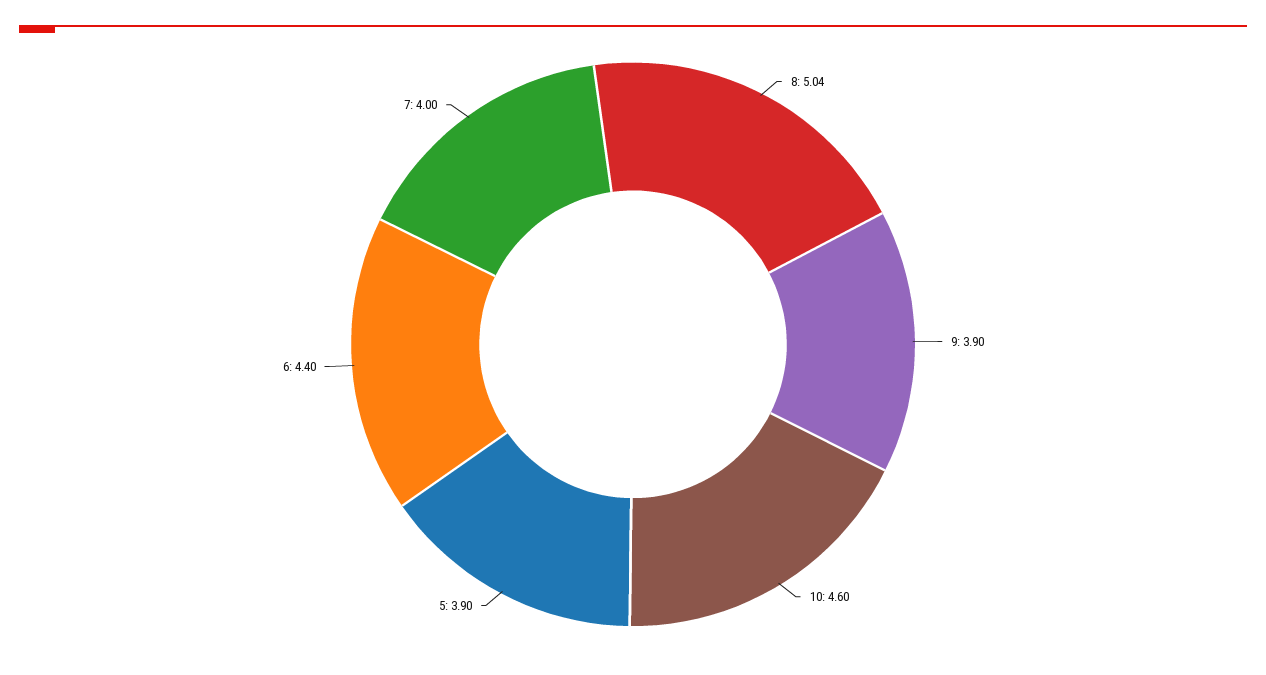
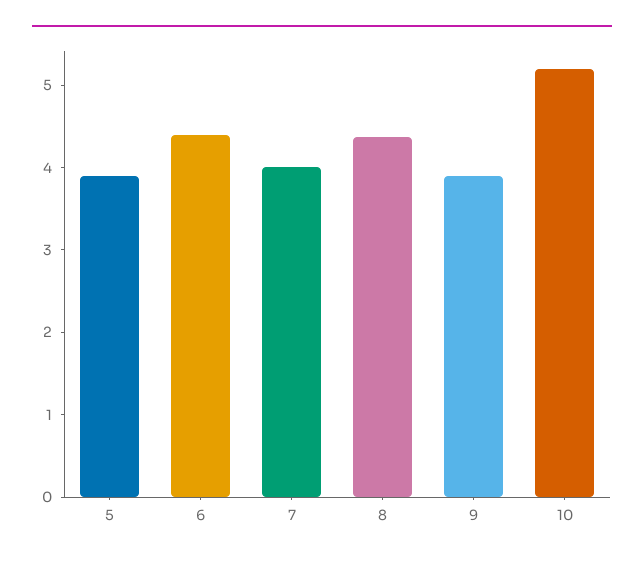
  {
-   "8": 5.04,
+   "8": 4.4,
    "9": 3.9,
-   "10": 4.6,
+   "10": 5.2,
    "5": 3.9,
    "6": 4.4,
    "7": 4
  }

